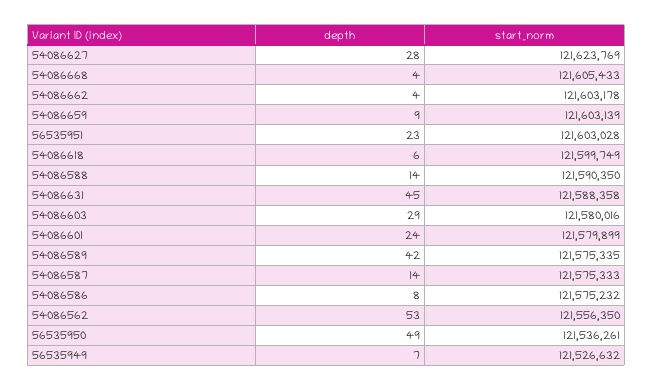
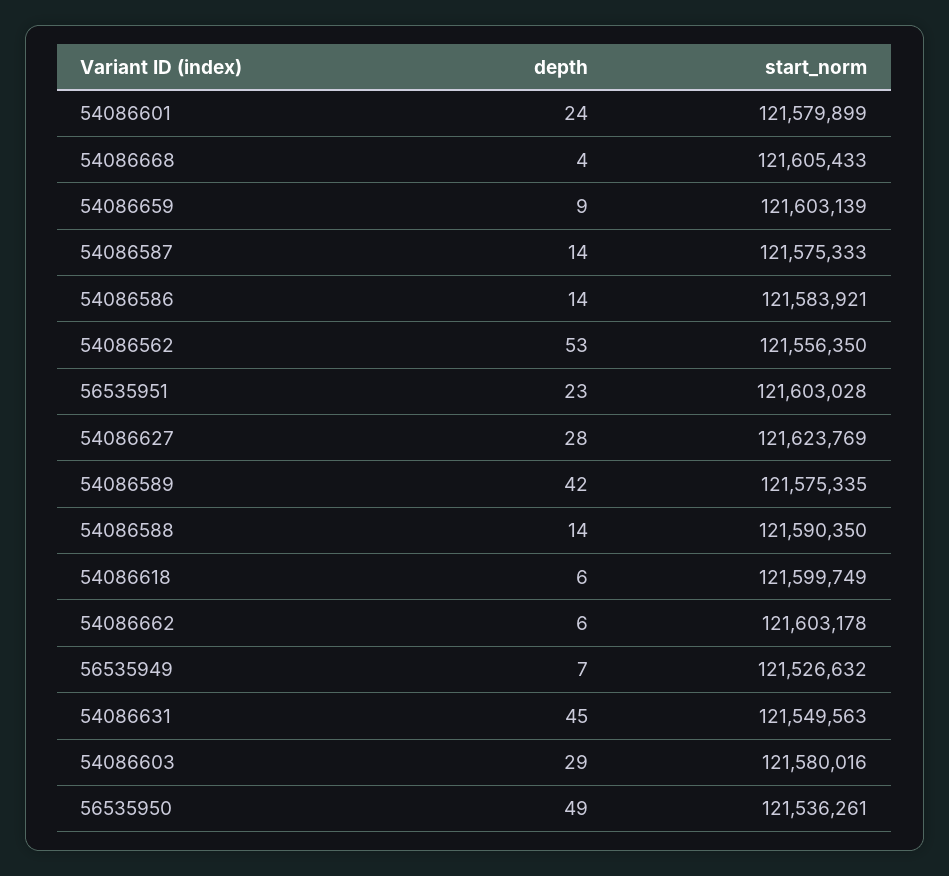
  {
    "depth": {
      "54086627": 28,
      "54086668": 4,
-     "54086662": 4,
+     "54086662": 6,
      "54086659": 9,
      "56535951": 23,
      "54086618": 6,
      "54086588": 14,
      "54086631": 45,
      "54086603": 29,
      "54086601": 24,
      "54086589": 42,
      "54086587": 14,
-     "54086586": 8,
+     "54086586": 14,
      "54086562": 53,
      "56535950": 49,
      "56535949": 7
    },
    "start_norm": {
      "54086627": 121623769,
      "54086668": 121605433,
      "54086662": 121603178,
      "54086659": 121603139,
      "56535951": 121603028,
      "54086618": 121599749,
      "54086588": 121590350,
-     "54086631": 121588358,
+     "54086631": 121549563,
      "54086603": 121580016,
      "54086601": 121579899,
      "54086589": 121575335,
      "54086587": 121575333,
-     "54086586": 121575232,
+     "54086586": 121583921,
      "54086562": 121556350,
      "56535950": 121536261,
      "56535949": 121526632
    }
  }

